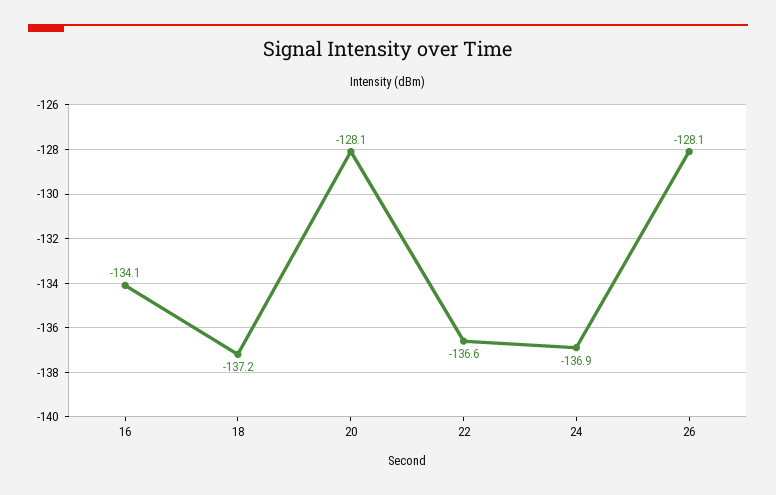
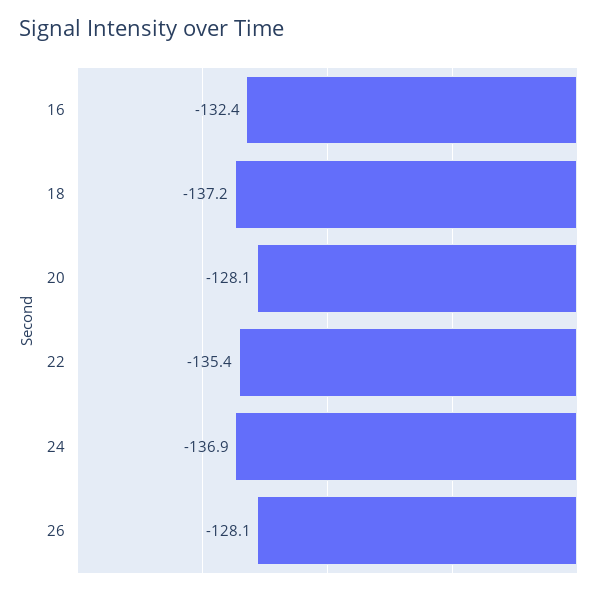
  {
-   "16": -134.1,
+   "16": -132.4,
    "18": -137.2,
    "20": -128.1,
-   "22": -136.6,
+   "22": -135.4,
    "24": -136.9,
    "26": -128.1
  }

